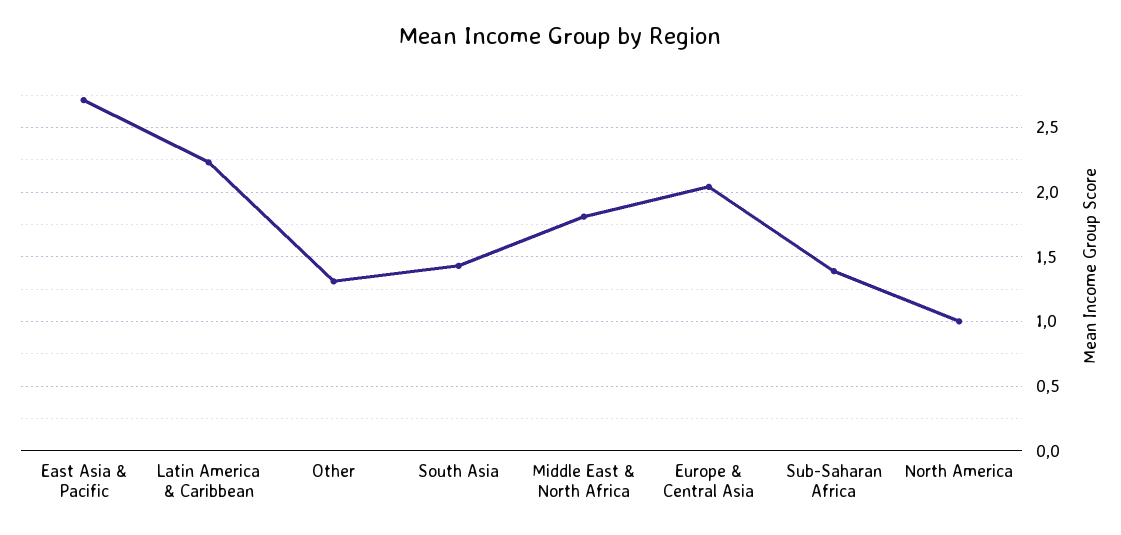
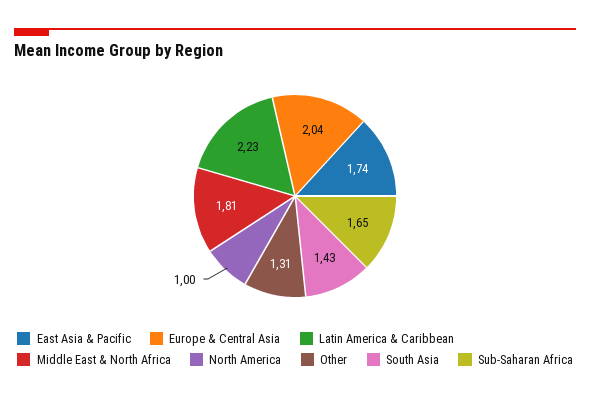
  {
-   "East Asia & Pacific": 2.7,
+   "East Asia & Pacific": 1.74,
    "Latin America & Caribbean": 2.23,
    "Other": 1.31,
    "South Asia": 1.43,
    "Middle East & North Africa": 1.81,
    "Europe & Central Asia": 2.04,
-   "Sub-Saharan Africa": 1.4,
+   "Sub-Saharan Africa": 1.65,
    "North America": 1
  }

